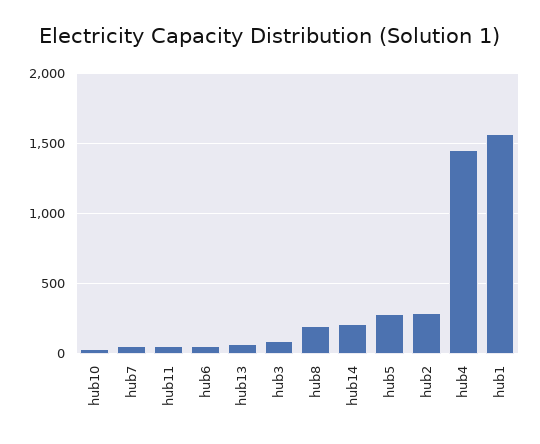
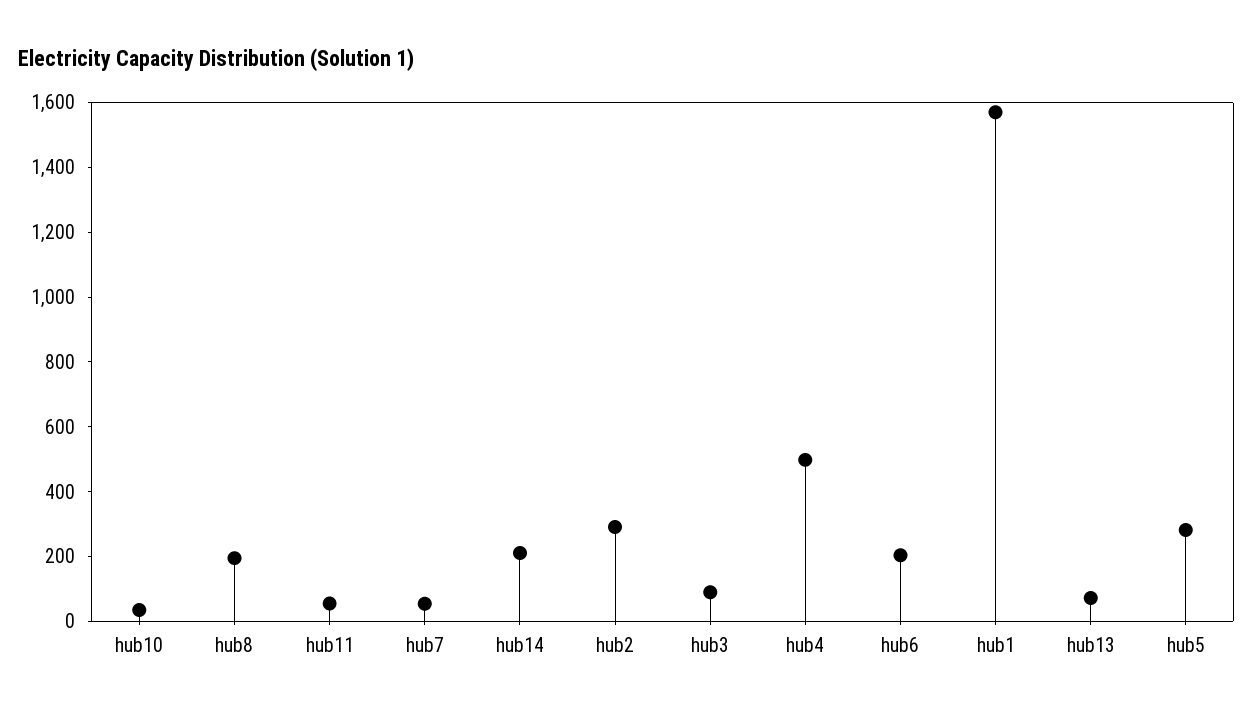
  {
    "hub10": 50,
    "hub7": 50,
    "hub11": 50,
-   "hub6": 50,
+   "hub6": 200,
    "hub13": 50,
    "hub3": 100,
    "hub8": 200,
    "hub14": 200,
    "hub5": 300,
    "hub2": 300,
-   "hub4": 1450,
+   "hub4": 500,
    "hub1": 1550
  }

